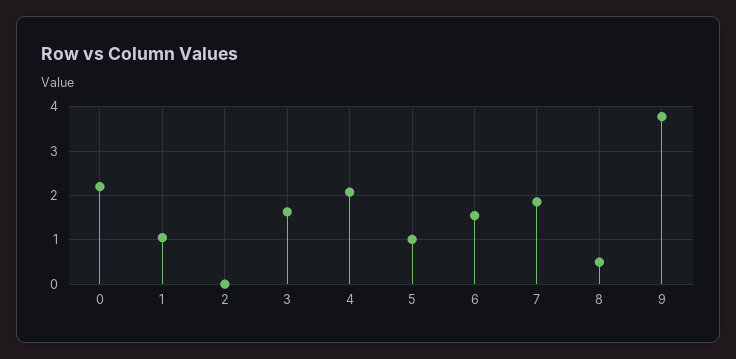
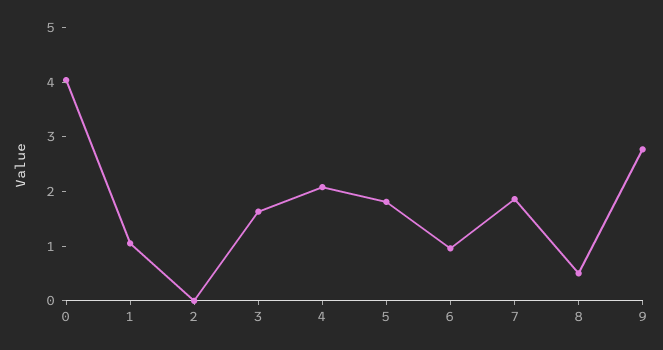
  {
-   "0": 2.2,
+   "0": 4,
    "1": 1,
    "2": 0,
    "3": 1.6,
    "4": 2,
-   "5": 1,
+   "5": 1.8,
-   "6": 1.6,
+   "6": 1,
    "7": 1.8,
    "8": 0.6,
-   "9": 3.8
+   "9": 2.8
  }

